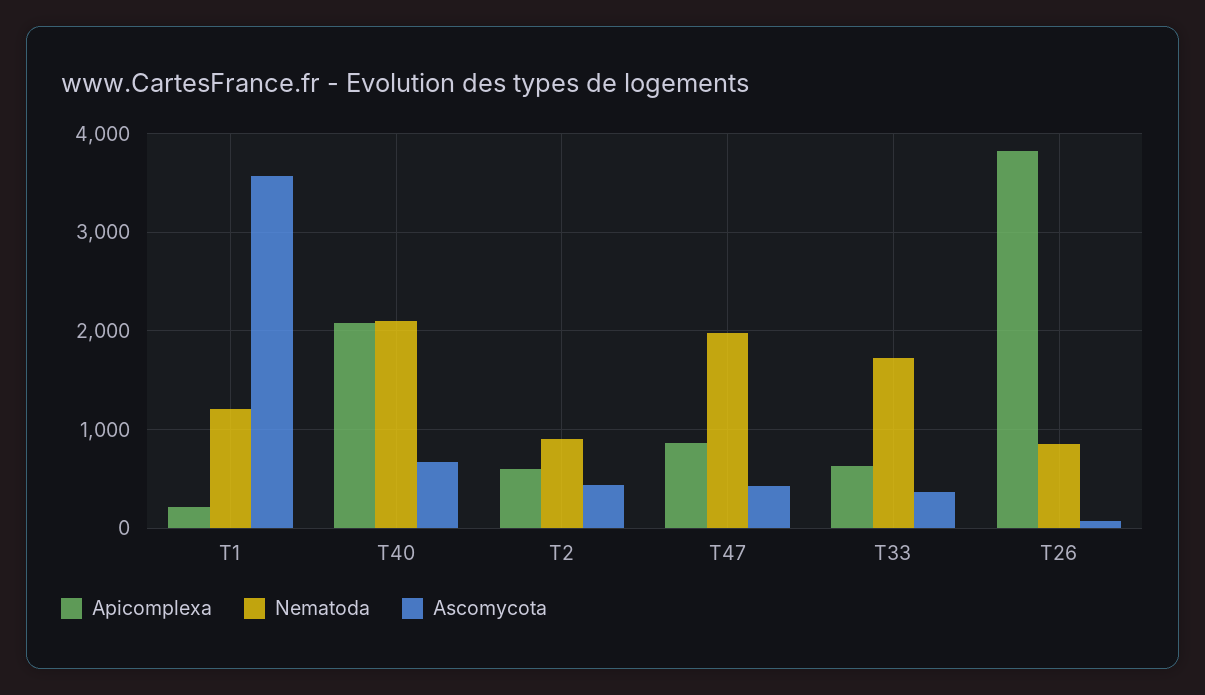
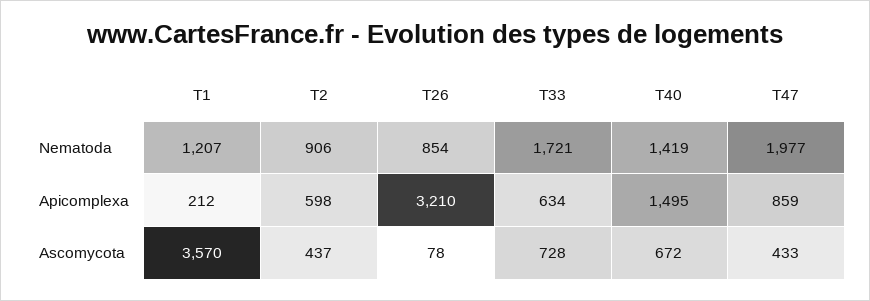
  {
    "Apicomplexa": {
      "T1": 212,
-     "T40": 2100,
+     "T40": 1495,
      "T2": 598,
      "T47": 859,
      "T33": 634,
-     "T26": 3800
+     "T26": 3210
    },
    "Nematoda": {
      "T1": 1207,
-     "T40": 2100,
+     "T40": 1419,
      "T2": 906,
      "T47": 1977,
      "T33": 1721,
      "T26": 854
    },
    "Ascomycota": {
      "T1": 3570,
      "T40": 672,
      "T2": 437,
      "T47": 433,
-     "T33": 400,
+     "T33": 728,
      "T26": 78
    }
  }

